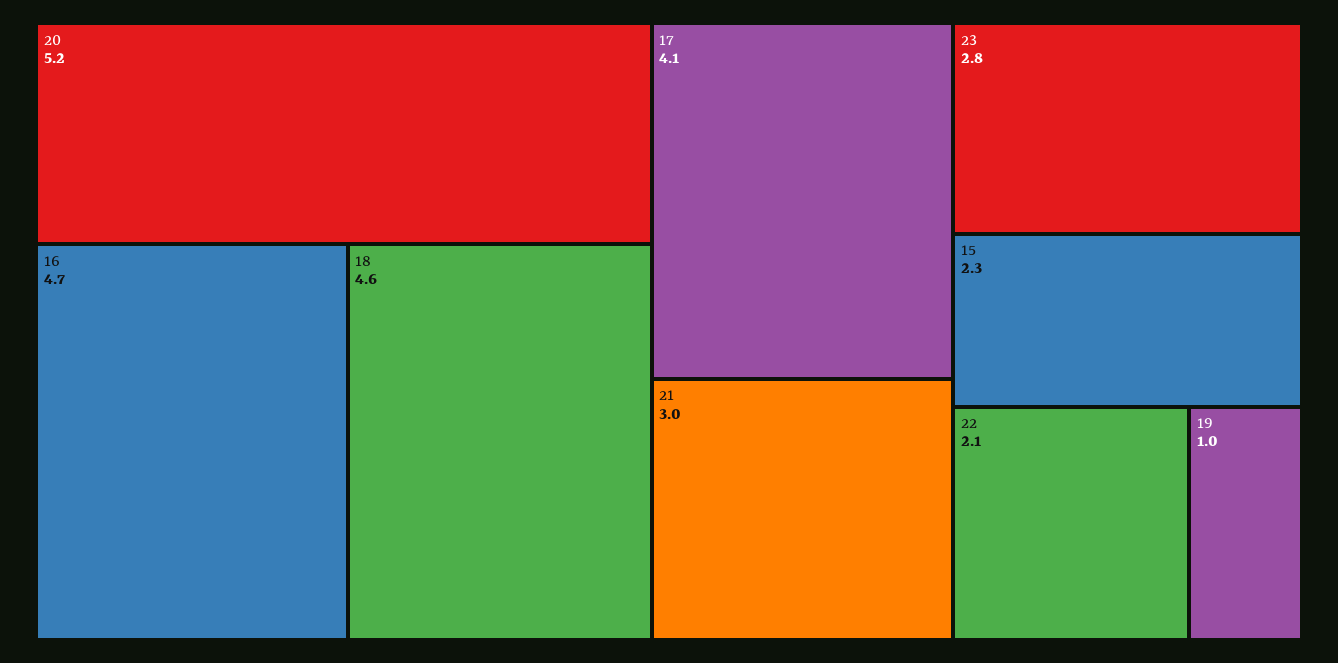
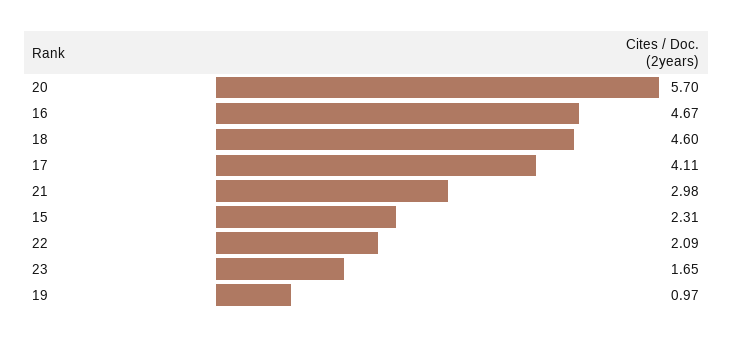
  {
-   "20": 5.2,
+   "20": 5.7,
    "16": 4.67,
    "18": 4.6,
    "17": 4.11,
    "21": 2.98,
-   "23": 2.8,
+   "23": 1.65,
    "15": 2.31,
    "22": 2.09,
    "19": 0.97
  }

